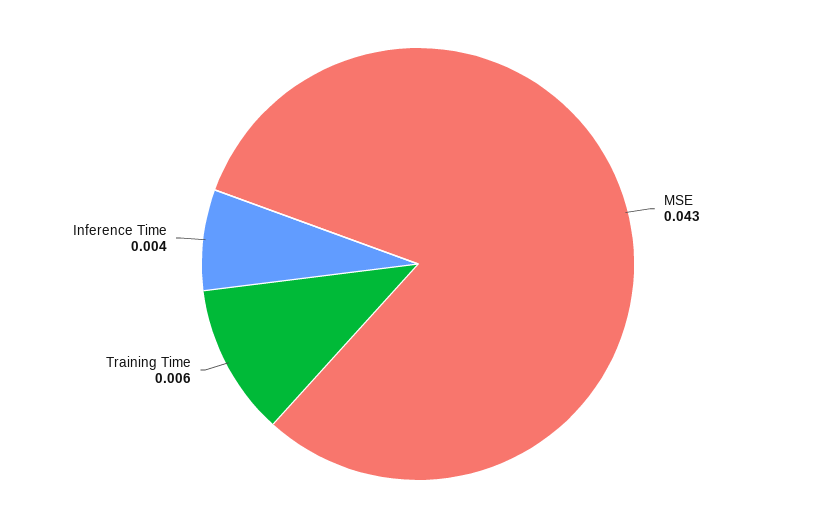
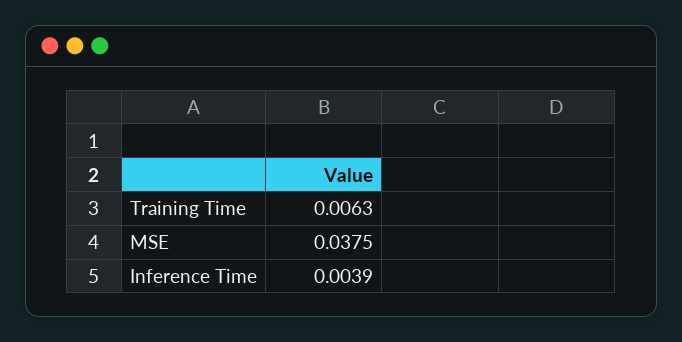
  {
-   "MSE": 0.043,
+   "MSE": 0.0375,
    "Training Time": 0.0063,
    "Inference Time": 0.0039
  }

